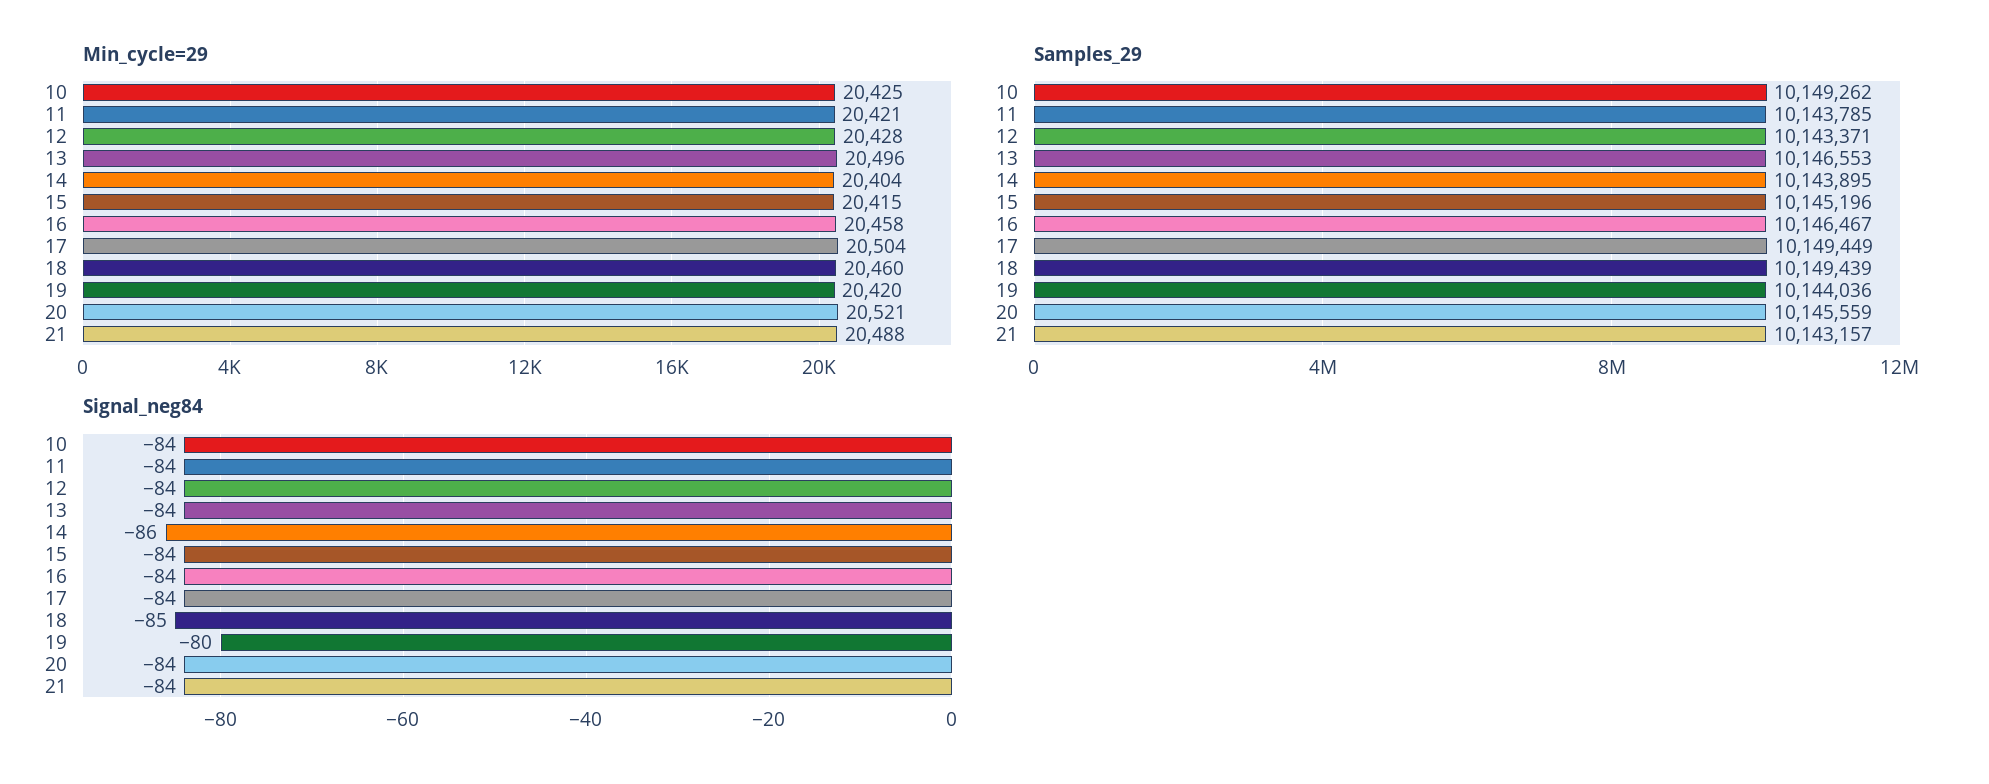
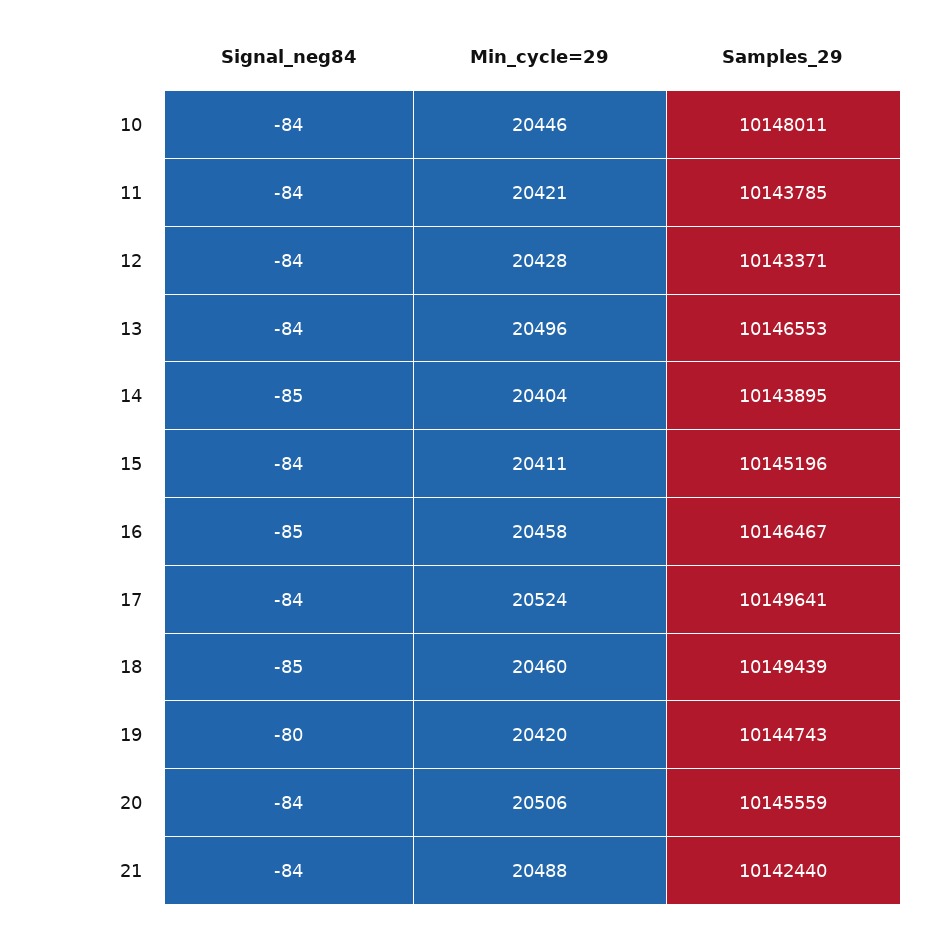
  {
    "Min_cycle=29": {
-     "10": 20425,
+     "10": 20446,
      "11": 20421,
      "12": 20428,
      "13": 20496,
      "14": 20404,
-     "15": 20415,
+     "15": 20411,
      "16": 20458,
-     "17": 20504,
+     "17": 20524,
      "18": 20460,
      "19": 20420,
-     "20": 20521,
+     "20": 20506,
      "21": 20488
    },
    "Samples_29": {
-     "10": 10149262,
+     "10": 10148011,
      "11": 10143785,
      "12": 10143371,
      "13": 10146553,
      "14": 10143895,
      "15": 10145196,
      "16": 10146467,
-     "17": 10149449,
+     "17": 10149641,
      "18": 10149439,
-     "19": 10144036,
+     "19": 10144743,
      "20": 10145559,
-     "21": 10143157
+     "21": 10142440
    },
    "Signal_neg84": {
      "10": -84,
      "11": -84,
      "12": -84,
      "13": -84,
-     "14": -86,
+     "14": -85,
      "15": -84,
-     "16": -84,
+     "16": -85,
      "17": -84,
      "18": -85,
      "19": -80,
      "20": -84,
      "21": -84
    }
  }

